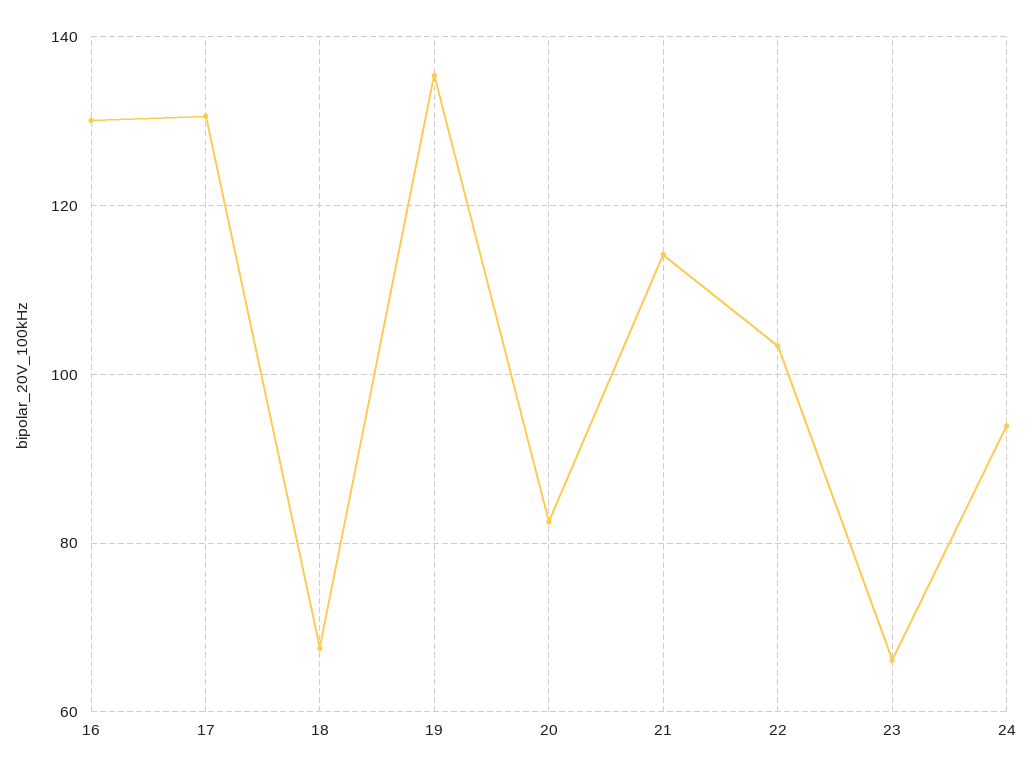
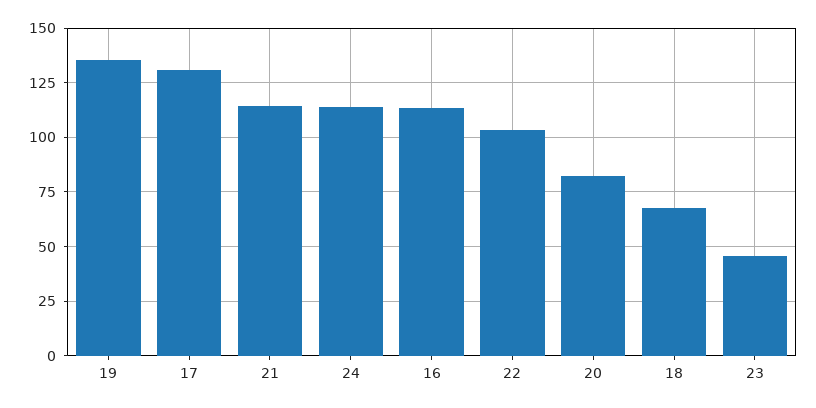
  {
-   "16": 130,
+   "16": 115,
    "17": 130,
    "18": 68,
    "19": 136,
    "20": 82,
    "21": 114,
    "22": 104,
-   "23": 66,
+   "23": 45,
-   "24": 94
+   "24": 115
  }

